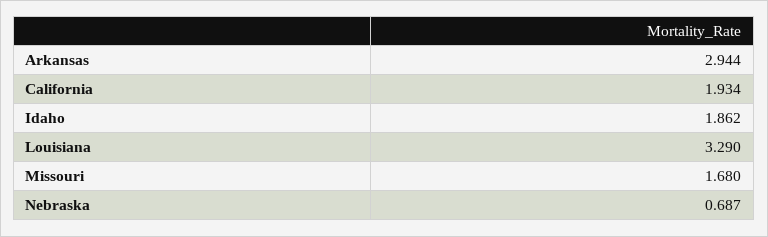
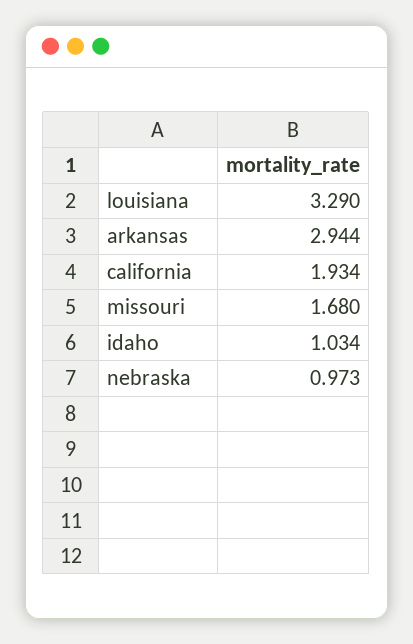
  {
    "Arkansas": 2.944,
    "California": 1.934,
-   "Idaho": 1.862,
+   "Idaho": 1.034,
    "Louisiana": 3.29,
    "Missouri": 1.68,
-   "Nebraska": 0.687
+   "Nebraska": 0.973
  }

